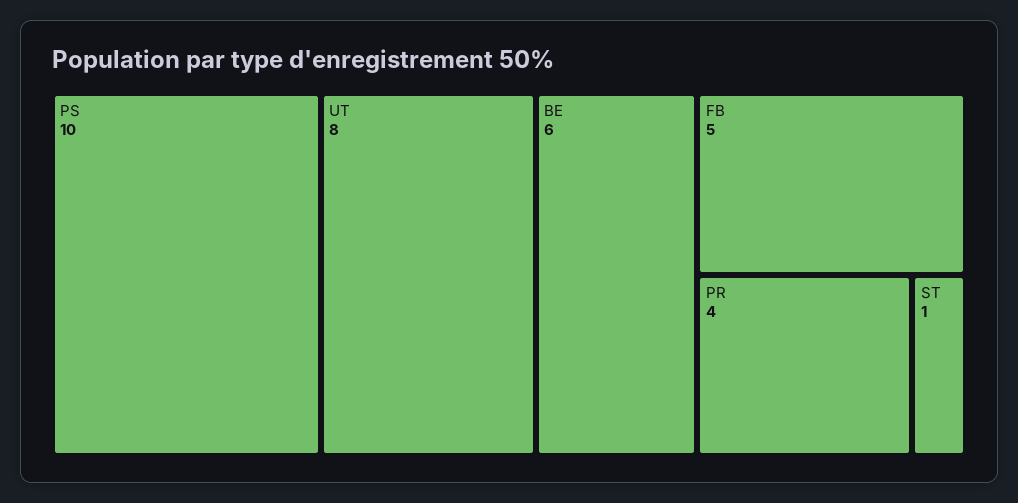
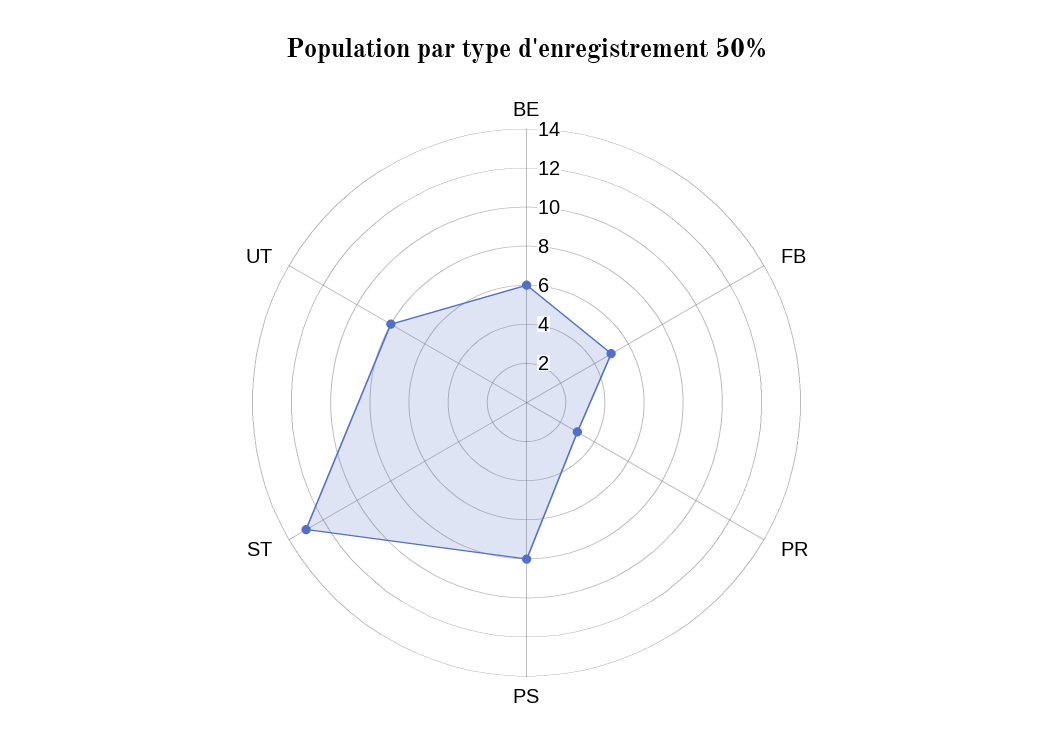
  {
-   "PS": 10,
+   "PS": 8,
    "UT": 8,
    "BE": 6,
    "FB": 5,
-   "PR": 4,
+   "PR": 3,
-   "ST": 1
+   "ST": 13
  }

